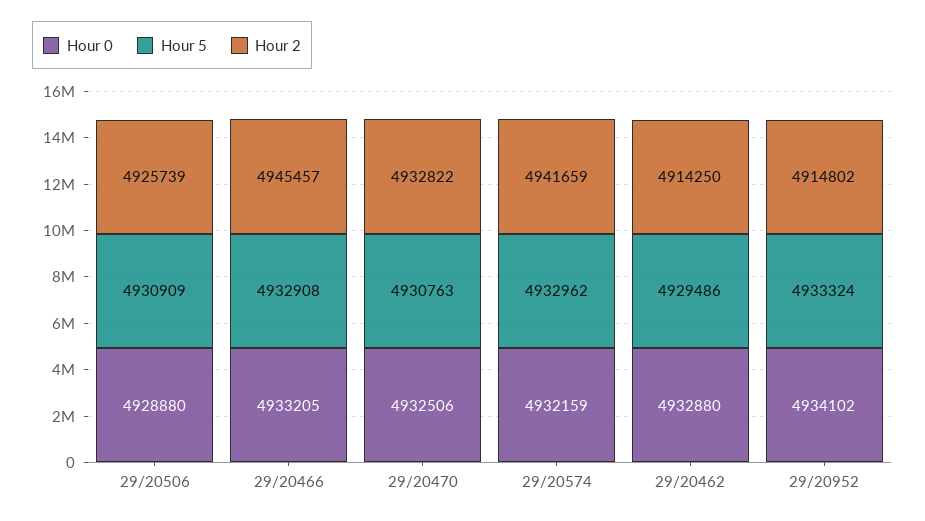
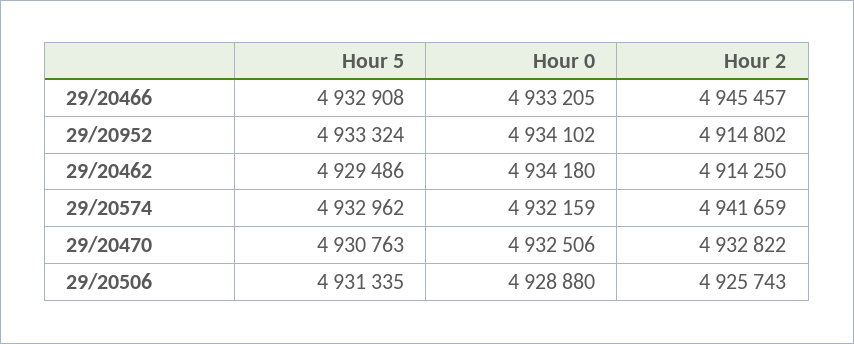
  {
    "Hour 0": {
      "29/20506": 4928880,
      "29/20466": 4933205,
      "29/20470": 4932506,
      "29/20574": 4932159,
-     "29/20462": 4932880,
+     "29/20462": 4934180,
      "29/20952": 4934102
    },
    "Hour 5": {
-     "29/20506": 4930909,
+     "29/20506": 4931335,
      "29/20466": 4932908,
      "29/20470": 4930763,
      "29/20574": 4932962,
      "29/20462": 4929486,
      "29/20952": 4933324
    },
    "Hour 2": {
-     "29/20506": 4925739,
+     "29/20506": 4925743,
      "29/20466": 4945457,
      "29/20470": 4932822,
      "29/20574": 4941659,
      "29/20462": 4914250,
      "29/20952": 4914802
    }
  }

